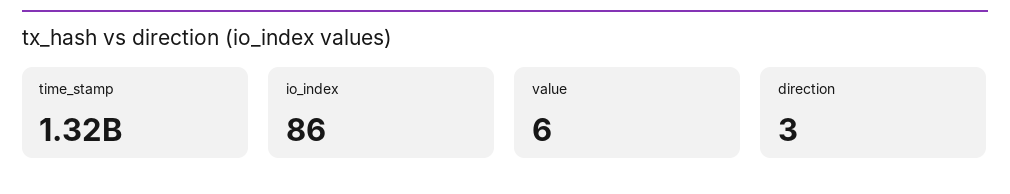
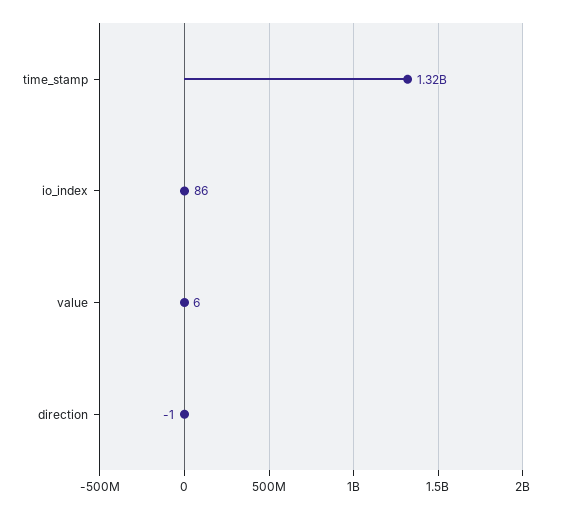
  {
    "time_stamp": 1320000000,
    "io_index": 86,
    "value": 6,
-   "direction": 3
+   "direction": -1
  }

